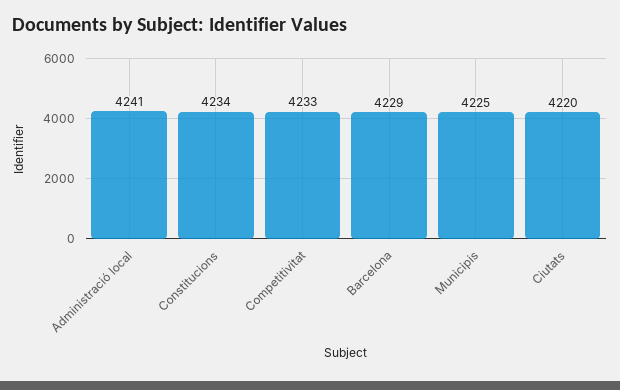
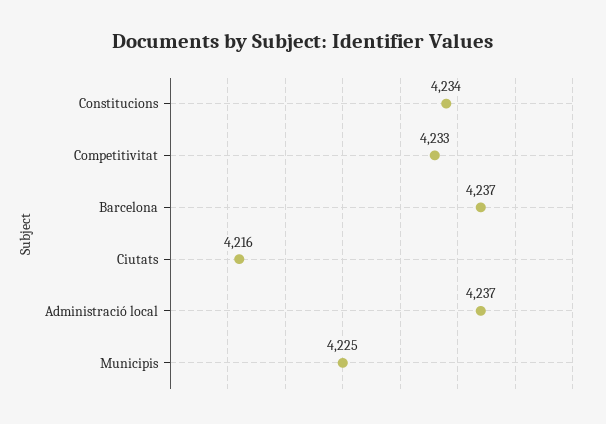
  {
-   "Administració local": 4241,
+   "Administració local": 4237,
    "Constitucions": 4234,
    "Competitivitat": 4233,
-   "Barcelona": 4229,
+   "Barcelona": 4237,
    "Municipis": 4225,
-   "Ciutats": 4220
+   "Ciutats": 4216
  }

